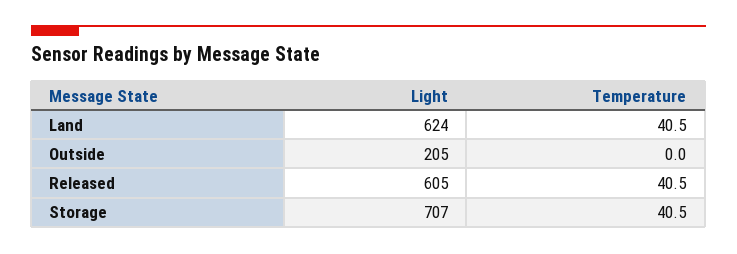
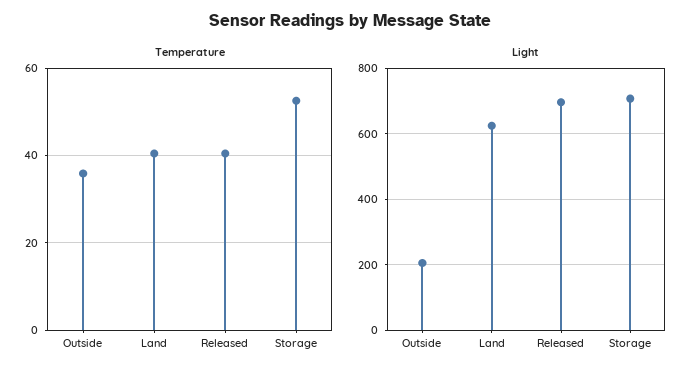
  {
    "Light": {
      "Land": 624,
      "Outside": 205,
-     "Released": 605,
+     "Released": 700,
      "Storage": 707
    },
    "Temperature": {
      "Land": 40.5,
-     "Outside": 0,
+     "Outside": 36,
      "Released": 40.5,
-     "Storage": 40.5
+     "Storage": 52
    }
  }

